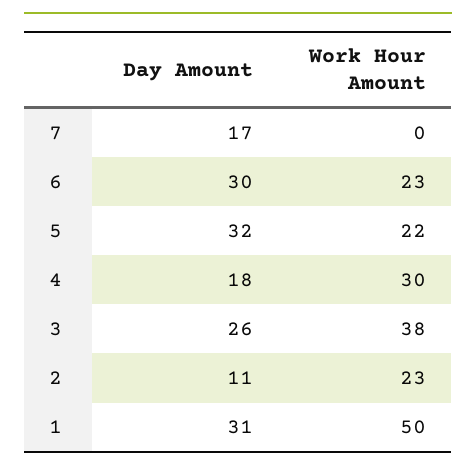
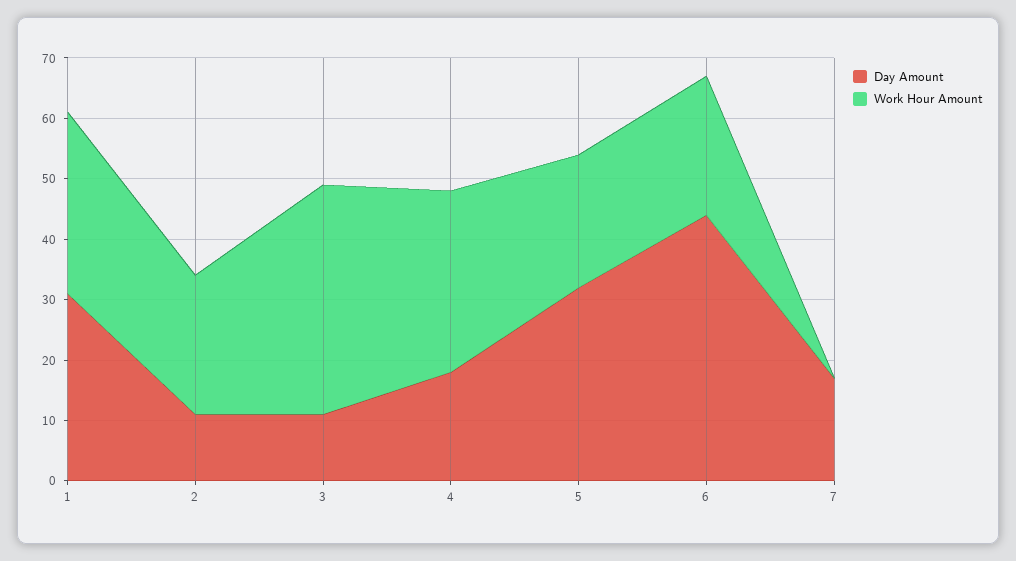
  {
    "Day Amount": {
      "7": 17,
-     "6": 30,
+     "6": 45,
      "5": 32,
      "4": 18,
-     "3": 26,
+     "3": 10,
      "2": 11,
      "1": 31
    },
    "Work Hour Amount": {
      "7": 0,
      "6": 23,
      "5": 22,
      "4": 30,
      "3": 38,
      "2": 23,
-     "1": 50
+     "1": 30
    }
  }

